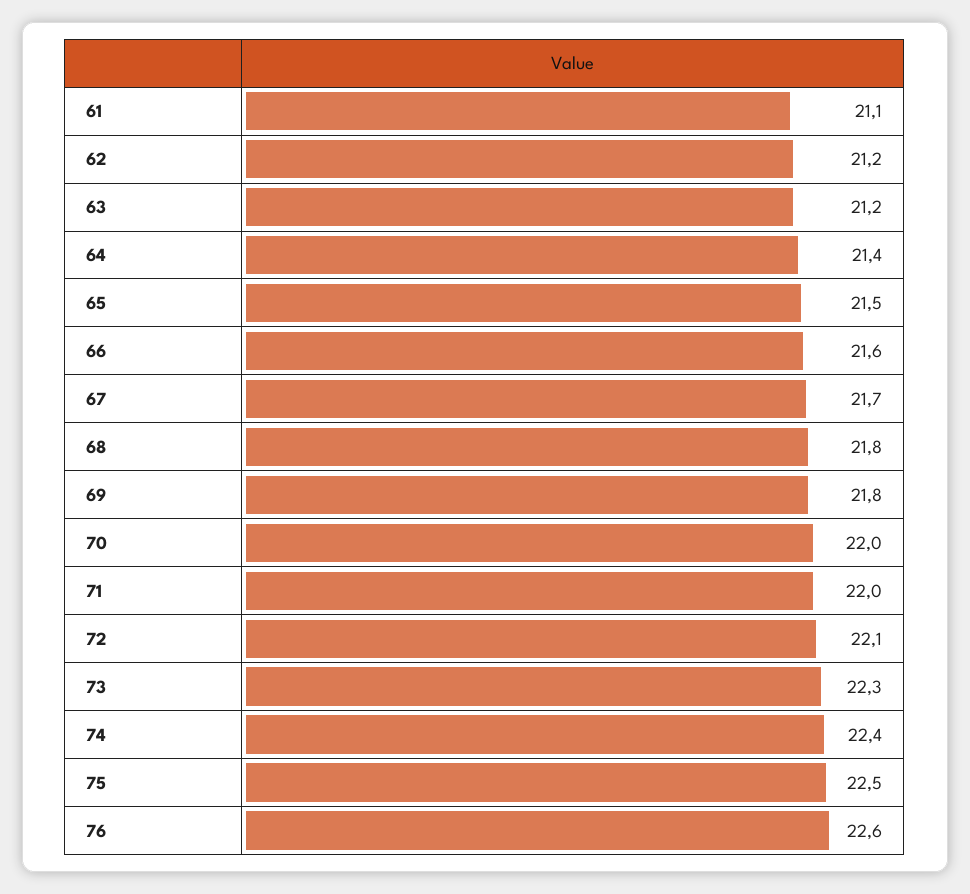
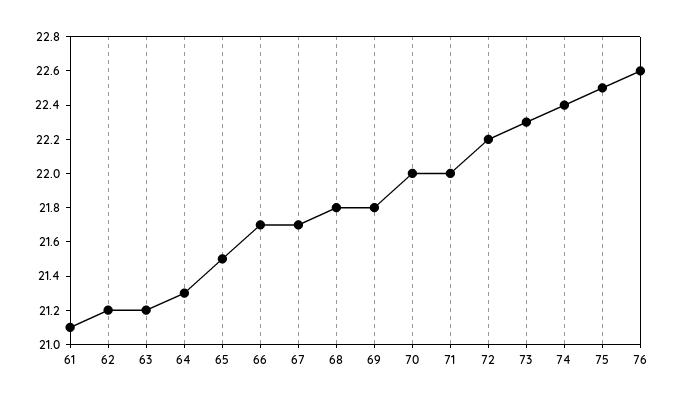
  {
    "61": 21.1,
    "62": 21.2,
    "63": 21.2,
-   "64": 21.4,
+   "64": 21.3,
    "65": 21.5,
-   "66": 21.6,
+   "66": 21.7,
    "67": 21.7,
    "68": 21.8,
    "69": 21.8,
    "70": 22,
    "71": 22,
-   "72": 22.1,
+   "72": 22.2,
    "73": 22.3,
    "74": 22.4,
    "75": 22.5,
    "76": 22.6
  }

